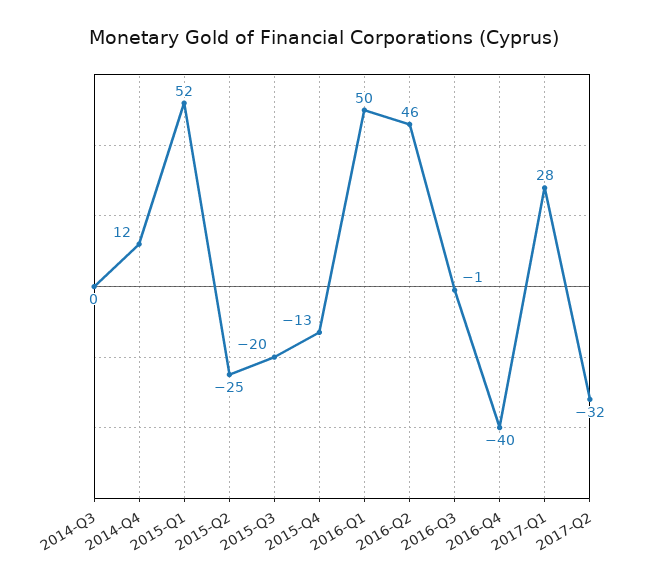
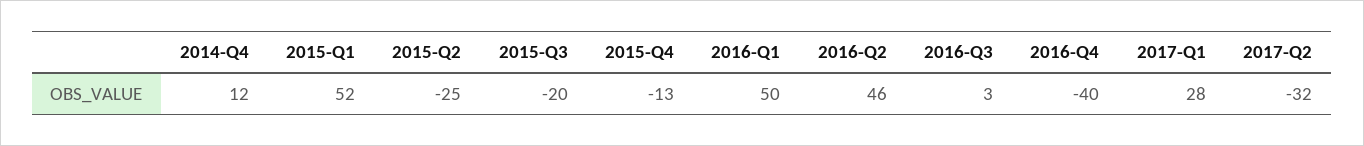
  {
-   "2014-Q3": 0,
    "2014-Q4": 12,
    "2015-Q1": 52,
    "2015-Q2": -25,
    "2015-Q3": -20,
    "2015-Q4": -13,
    "2016-Q1": 50,
    "2016-Q2": 46,
-   "2016-Q3": -1,
+   "2016-Q3": 3,
    "2016-Q4": -40,
    "2017-Q1": 28,
    "2017-Q2": -32
  }

